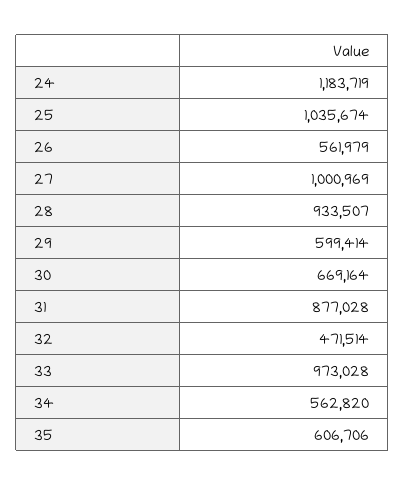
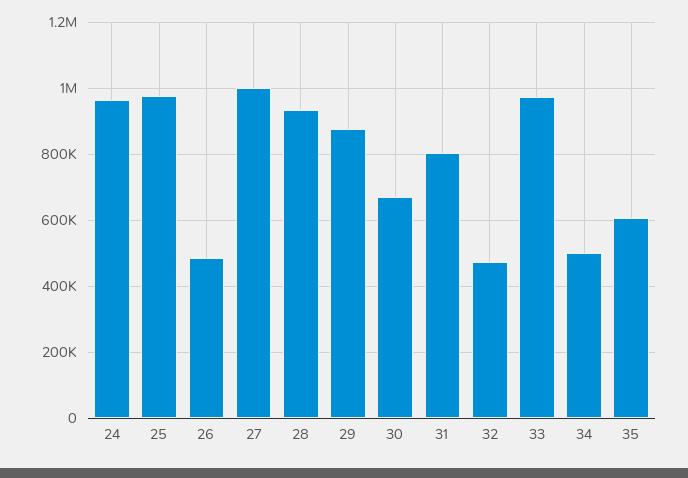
  {
-   "24": 1183719,
+   "24": 960000,
-   "25": 1035674,
+   "25": 980000,
-   "26": 561979,
+   "26": 480000,
    "27": 1000969,
    "28": 933507,
-   "29": 599414,
+   "29": 880000,
    "30": 669164,
-   "31": 877028,
+   "31": 800000,
    "32": 471514,
    "33": 973028,
-   "34": 562820,
+   "34": 500000,
    "35": 606706
  }

